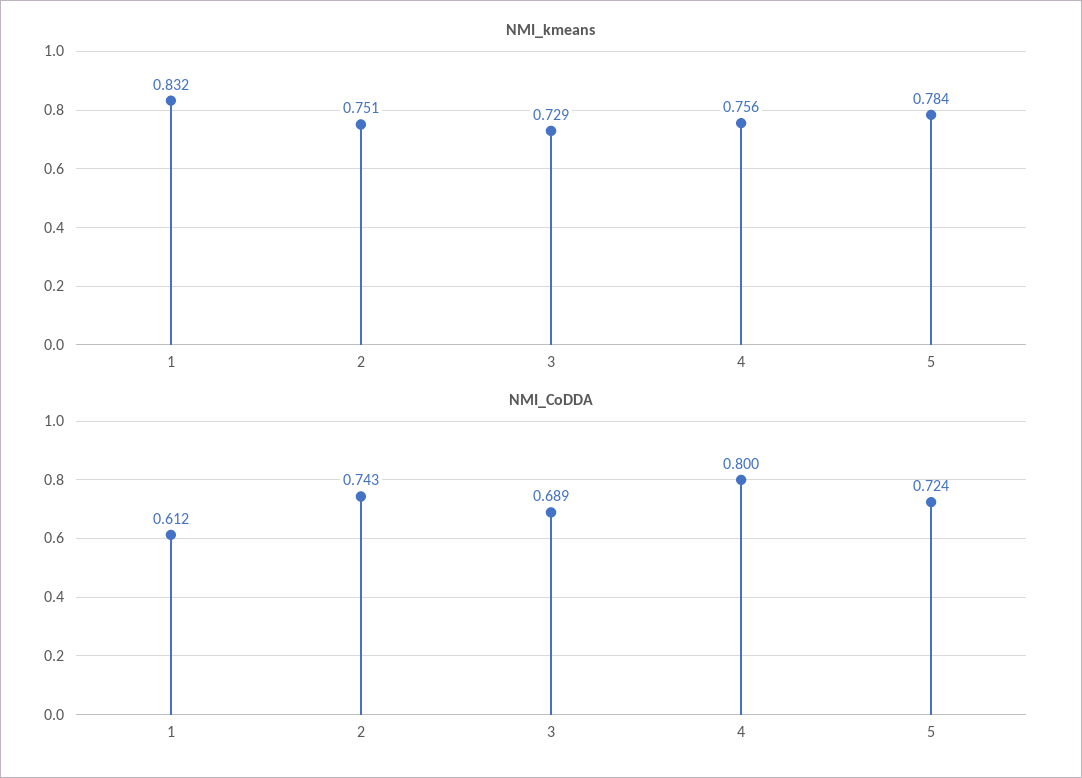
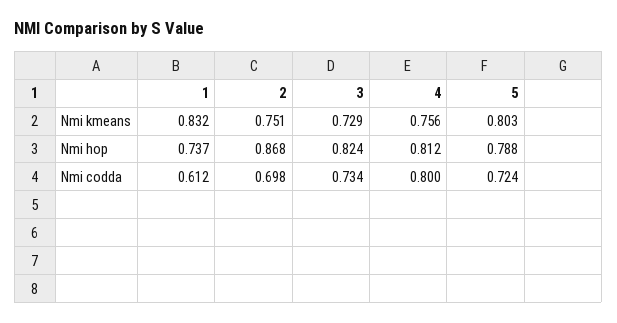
  {
    "NMI_kmeans": {
      "1": 0.832,
      "2": 0.751,
      "3": 0.729,
      "4": 0.756,
-     "5": 0.784
+     "5": 0.803
    },
    "NMI_CoDDA": {
      "1": 0.612,
-     "2": 0.743,
+     "2": 0.698,
-     "3": 0.689,
+     "3": 0.734,
      "4": 0.8,
      "5": 0.724
-   }
+   },
+   "Nmi hop": {
+     "1": 0.737,
+     "2": 0.868,
+     "3": 0.824,
+     "4": 0.812,
+     "5": 0.788
+   }
  }

